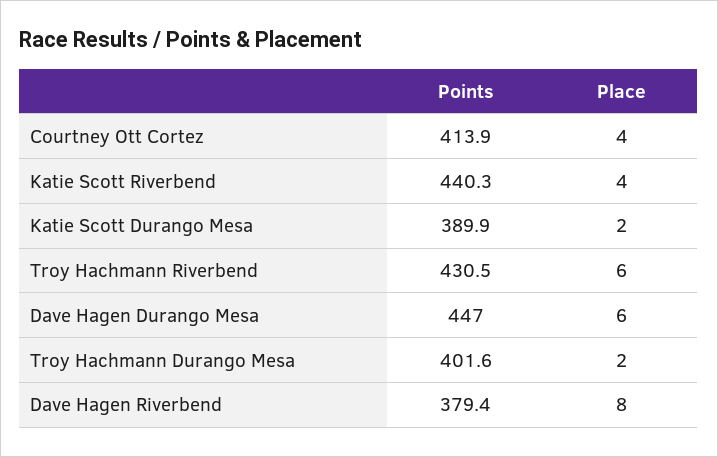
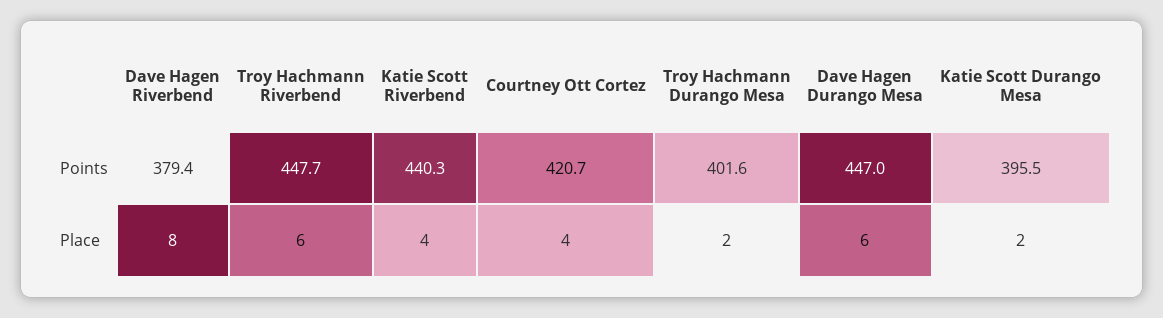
  {
    "Points": {
-     "Courtney Ott Cortez": 413.9,
+     "Courtney Ott Cortez": 420.7,
      "Katie Scott Riverbend": 440.3,
-     "Katie Scott Durango Mesa": 389.9,
+     "Katie Scott Durango Mesa": 395.5,
-     "Troy Hachmann Riverbend": 430.5,
+     "Troy Hachmann Riverbend": 447.7,
      "Dave Hagen Durango Mesa": 447,
      "Troy Hachmann Durango Mesa": 401.6,
      "Dave Hagen Riverbend": 379.4
    },
    "Place": {
      "Courtney Ott Cortez": 4,
      "Katie Scott Riverbend": 4,
      "Katie Scott Durango Mesa": 2,
      "Troy Hachmann Riverbend": 6,
      "Dave Hagen Durango Mesa": 6,
      "Troy Hachmann Durango Mesa": 2,
      "Dave Hagen Riverbend": 8
    }
  }

